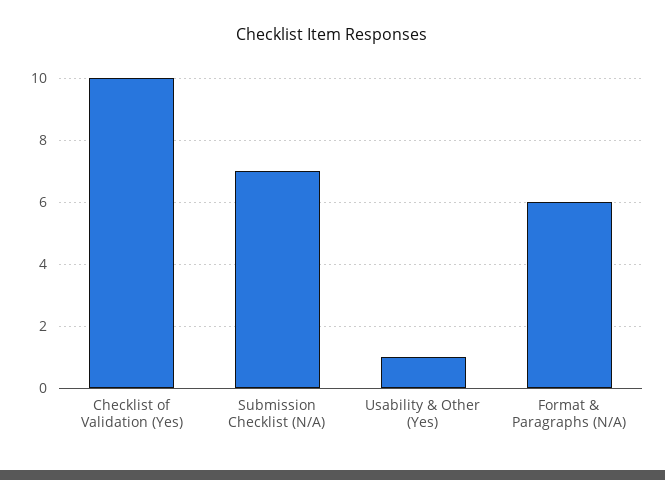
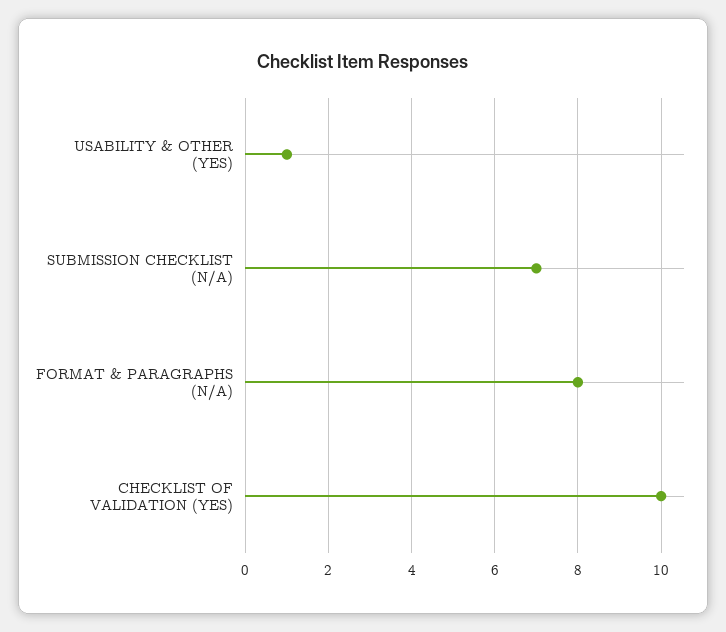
  {
    "Checklist of Validation (Yes)": 10,
    "Submission Checklist (N/A)": 7,
    "Usability & Other (Yes)": 1,
-   "Format & Paragraphs (N/A)": 6
+   "Format & Paragraphs (N/A)": 8
  }

